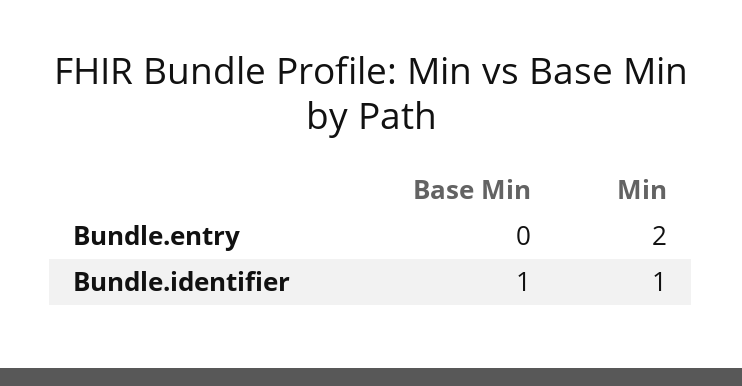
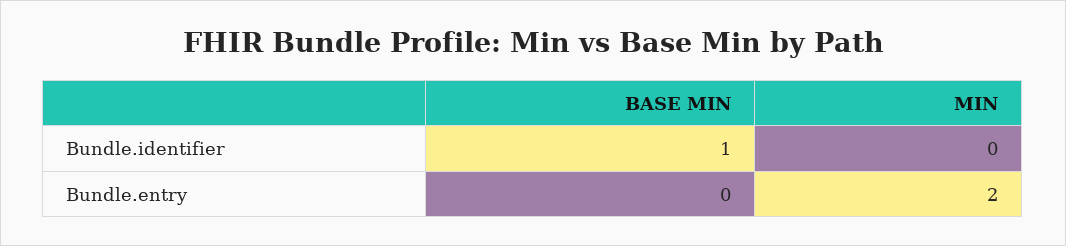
  {
    "Base Min": {
      "Bundle.entry": 0,
      "Bundle.identifier": 1
    },
    "Min": {
      "Bundle.entry": 2,
-     "Bundle.identifier": 1
+     "Bundle.identifier": 0
    }
  }

